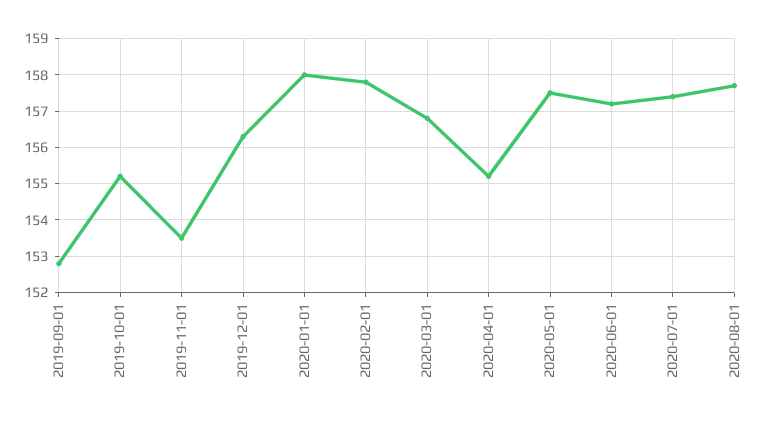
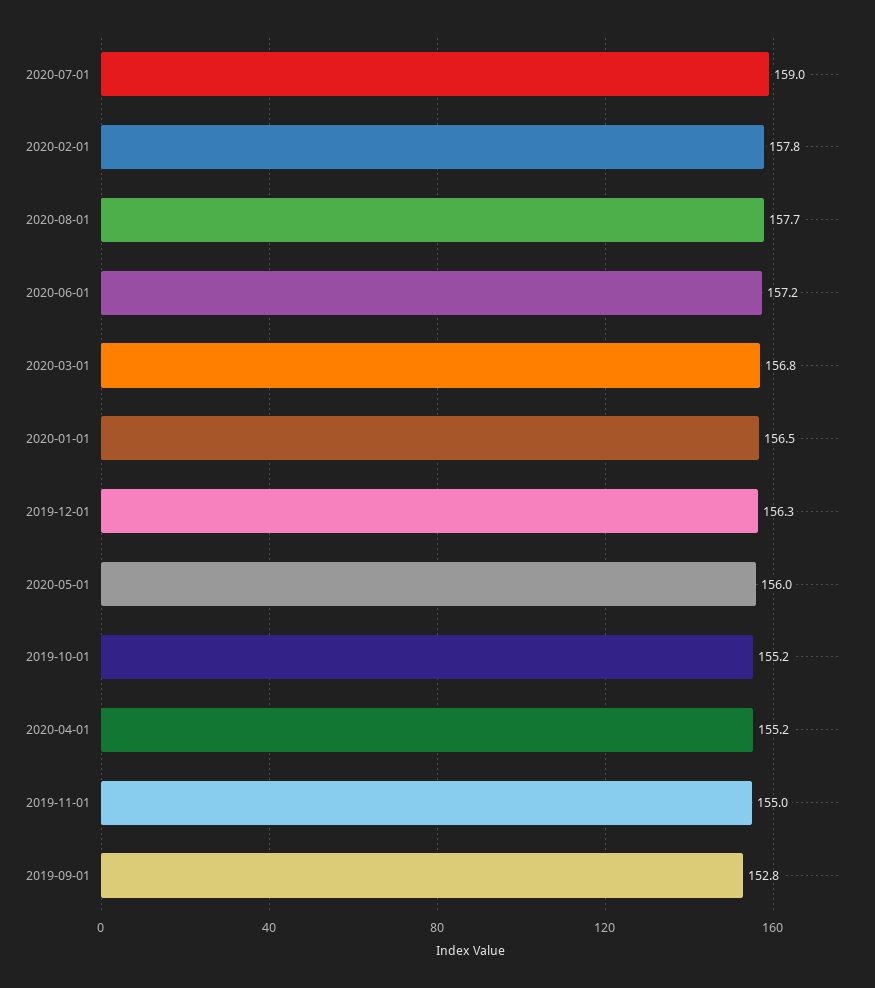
  {
    "2019-09-01": 152.8,
    "2019-10-01": 155.2,
-   "2019-11-01": 153.5,
+   "2019-11-01": 155,
    "2019-12-01": 156.3,
-   "2020-01-01": 158,
+   "2020-01-01": 156.5,
    "2020-02-01": 157.8,
    "2020-03-01": 156.8,
    "2020-04-01": 155.2,
-   "2020-05-01": 157.5,
+   "2020-05-01": 156,
    "2020-06-01": 157.2,
-   "2020-07-01": 157.5,
+   "2020-07-01": 159,
    "2020-08-01": 157.7
  }

